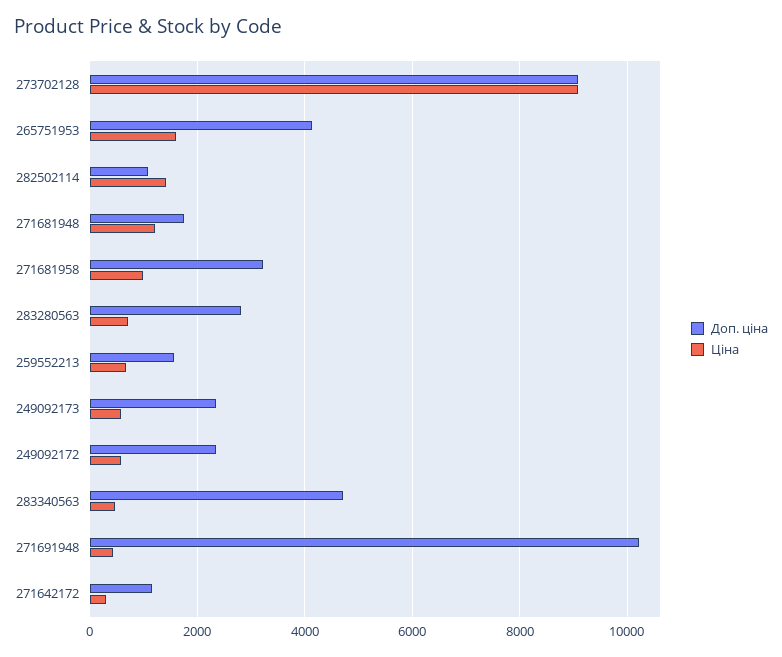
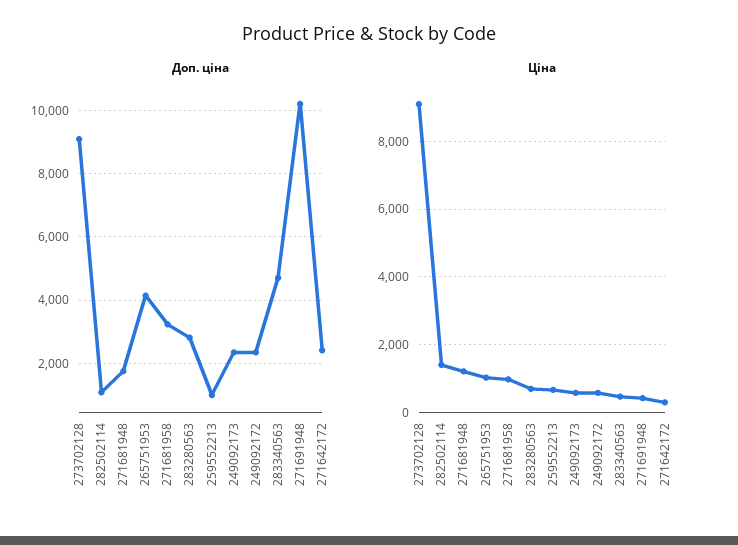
  {
    "Доп. ціна": {
      "273702128": 9000,
      "265751953": 4200,
      "282502114": 1000,
      "271681948": 1800,
      "271681958": 3200,
      "283280563": 2800,
-     "259552213": 1600,
+     "259552213": 1000,
      "249092173": 2400,
      "249092172": 2400,
      "283340563": 4800,
      "271691948": 10200,
-     "271642172": 1200
+     "271642172": 2400
    },
    "Ціна": {
      "273702128": 9000,
-     "265751953": 1600,
+     "265751953": 1000,
      "282502114": 1400,
      "271681948": 1200,
      "271681958": 1000,
      "283280563": 800,
      "259552213": 600,
      "249092173": 600,
      "249092172": 600,
      "283340563": 400,
      "271691948": 400,
      "271642172": 400
    }
  }

